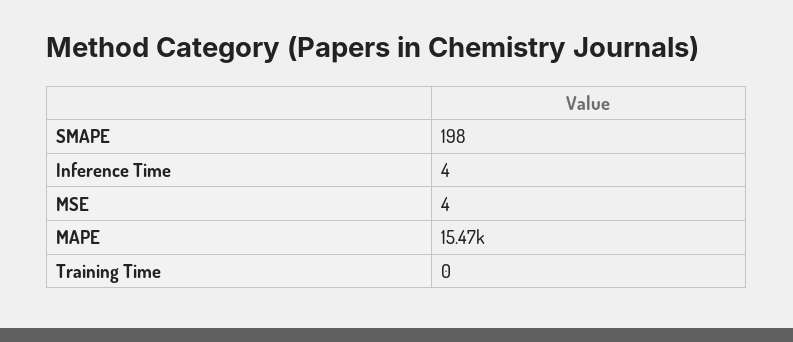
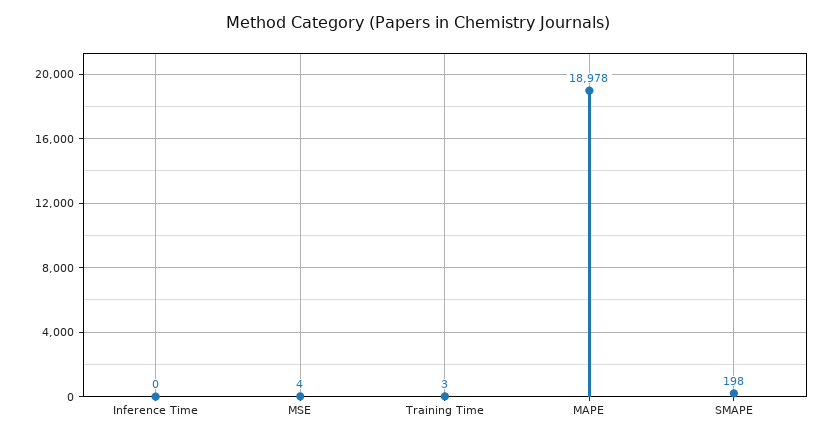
  {
    "SMAPE": 198,
-   "Inference Time": 4,
+   "Inference Time": 0,
    "MSE": 4,
-   "MAPE": 15470,
+   "MAPE": 18978,
-   "Training Time": 0
+   "Training Time": 3
  }

